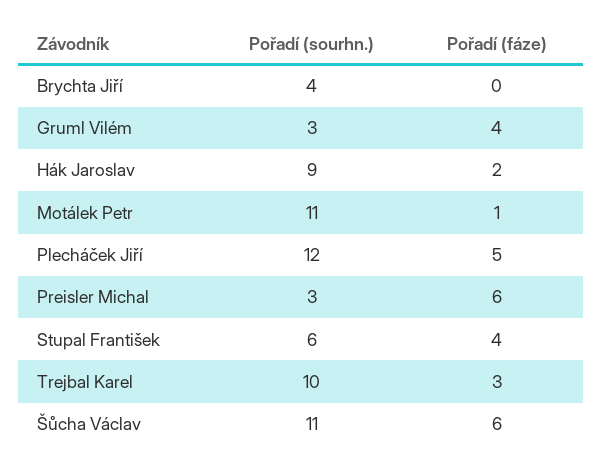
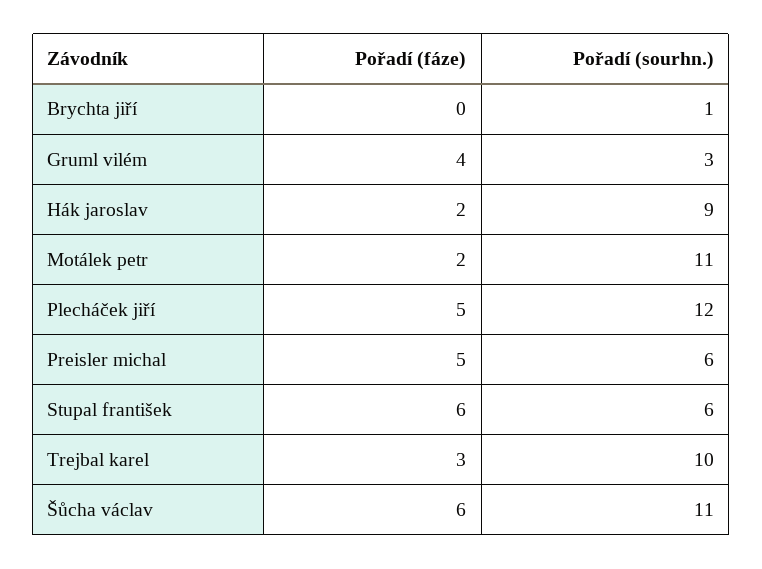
  {
    "Pořadí (sourhn.)": {
-     "Brychta Jiří": 4,
+     "Brychta Jiří": 1,
      "Gruml Vilém": 3,
      "Hák Jaroslav": 9,
      "Motálek Petr": 11,
      "Plecháček Jiří": 12,
-     "Preisler Michal": 3,
+     "Preisler Michal": 6,
      "Stupal František": 6,
      "Trejbal Karel": 10,
      "Šůcha Václav": 11
    },
    "Pořadí (fáze)": {
      "Brychta Jiří": 0,
      "Gruml Vilém": 4,
      "Hák Jaroslav": 2,
-     "Motálek Petr": 1,
+     "Motálek Petr": 2,
      "Plecháček Jiří": 5,
-     "Preisler Michal": 6,
+     "Preisler Michal": 5,
-     "Stupal František": 4,
+     "Stupal František": 6,
      "Trejbal Karel": 3,
      "Šůcha Václav": 6
    }
  }

